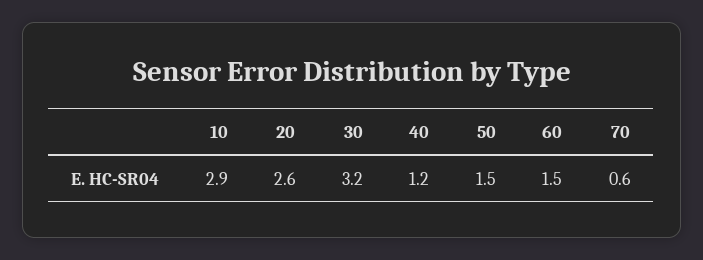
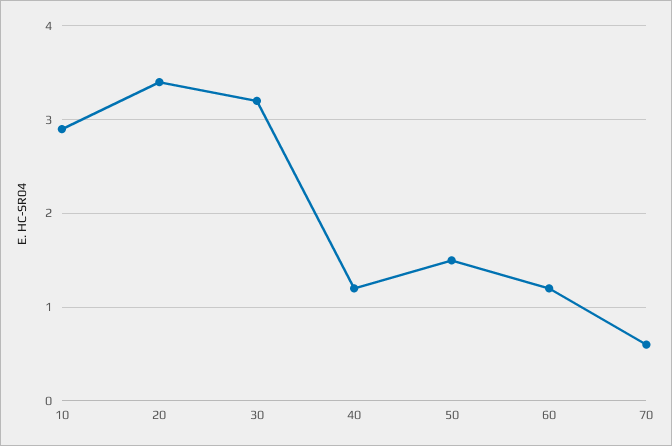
  {
    "10": 2.9,
-   "20": 2.6,
+   "20": 3.4,
    "30": 3.2,
    "40": 1.2,
    "50": 1.5,
-   "60": 1.5,
+   "60": 1.2,
    "70": 0.6
  }

